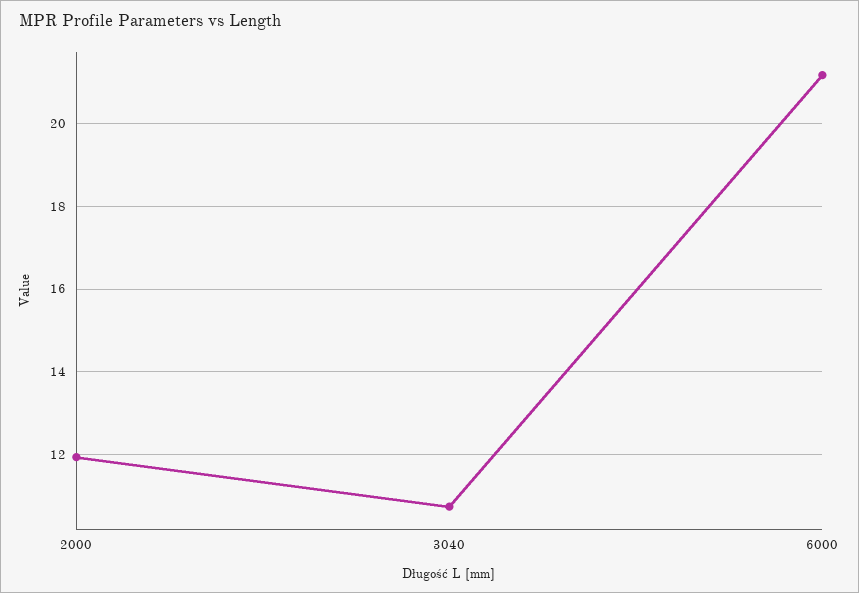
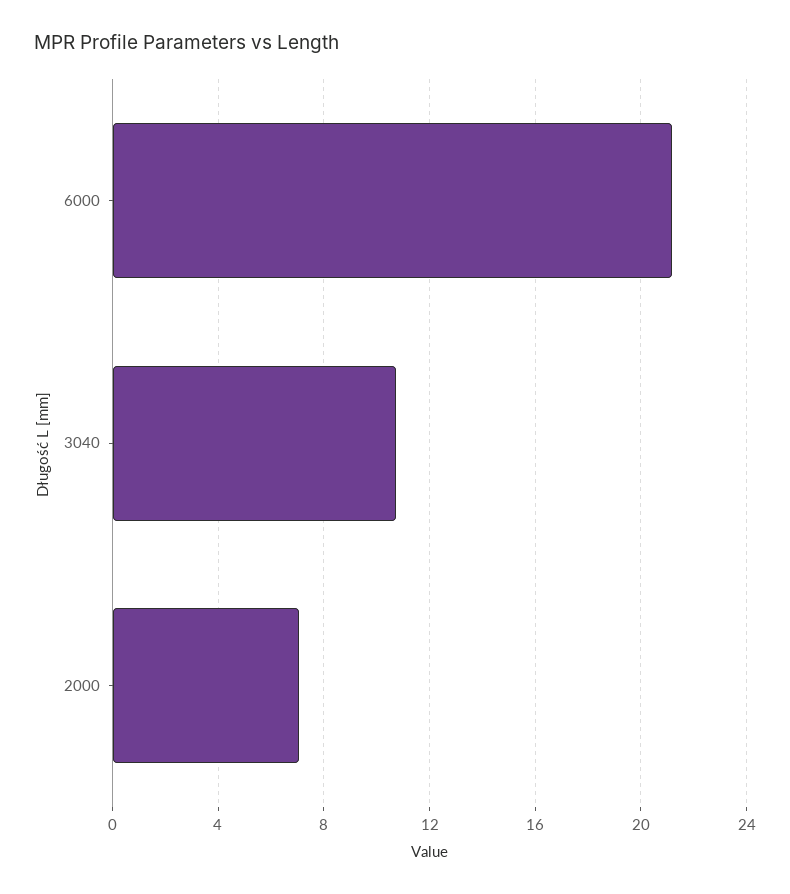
  {
-   "2000": 12,
+   "2000": 7,
    "3040": 10.8,
    "6000": 21.2
  }

